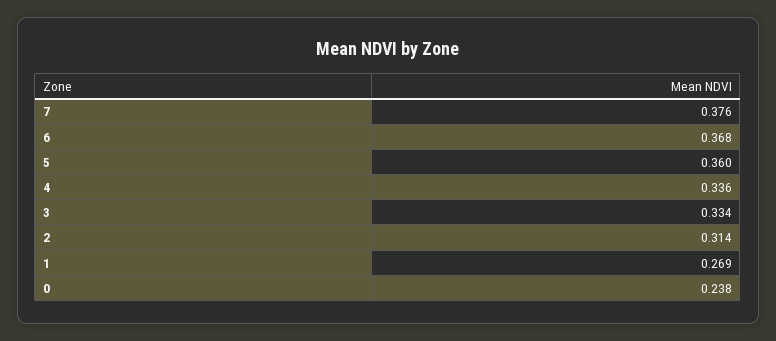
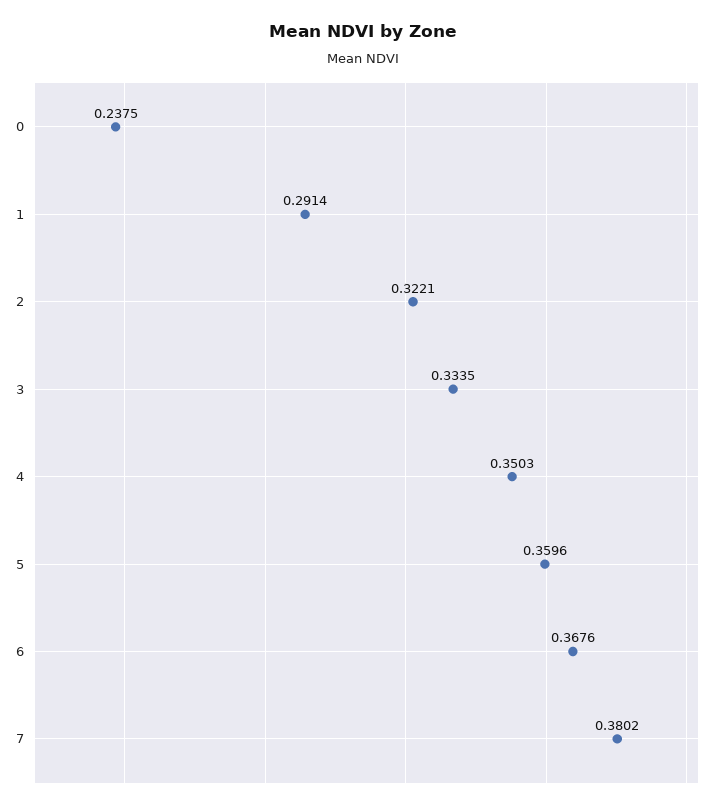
  {
-   "7": 0.376,
+   "7": 0.3802,
    "6": 0.3676,
    "5": 0.3596,
-   "4": 0.336,
+   "4": 0.3503,
    "3": 0.3335,
-   "2": 0.314,
+   "2": 0.3221,
-   "1": 0.269,
+   "1": 0.2914,
    "0": 0.2375
  }

